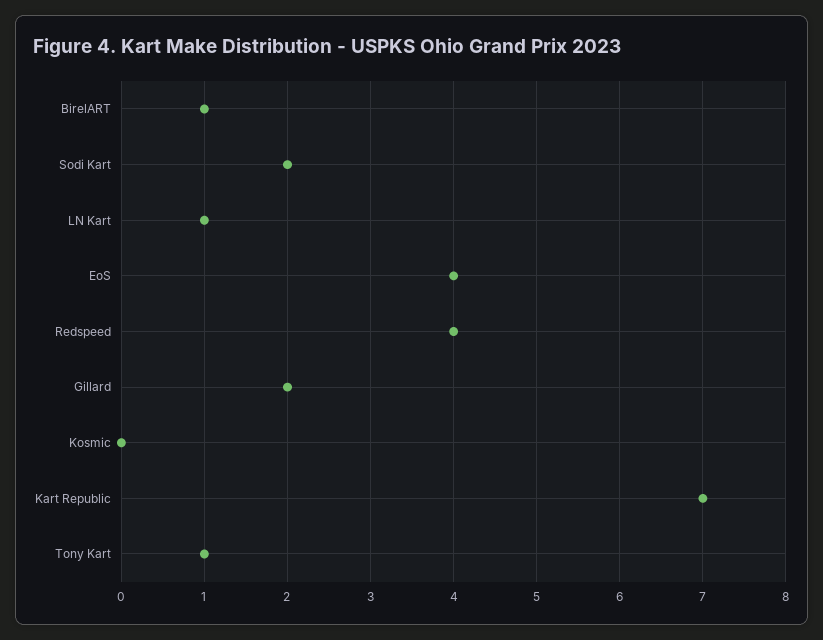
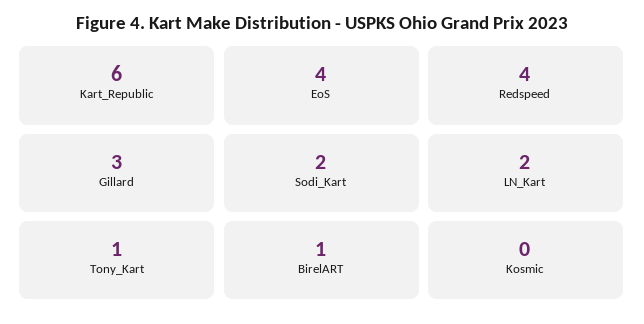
  {
    "BirelART": 1,
    "Sodi Kart": 2,
-   "LN Kart": 1,
+   "LN Kart": 2,
    "EoS": 4,
    "Redspeed": 4,
-   "Gillard": 2,
+   "Gillard": 3,
    "Kosmic": 0,
-   "Kart Republic": 7,
+   "Kart Republic": 6,
    "Tony Kart": 1
  }

